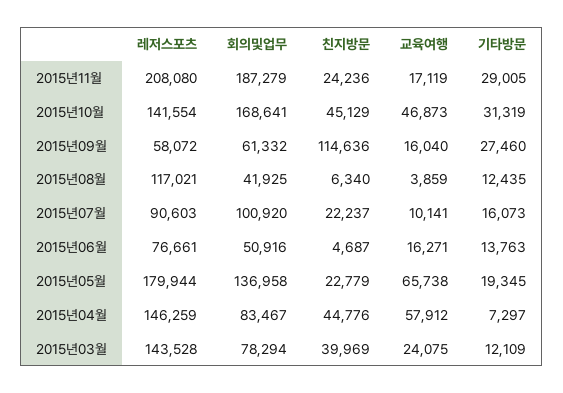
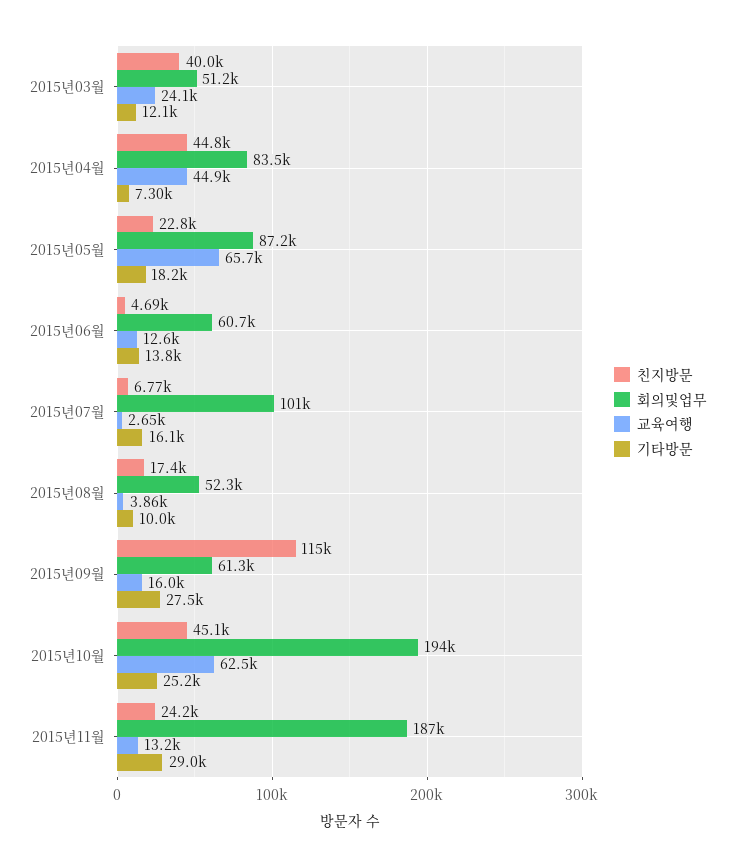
  {
-   "레저스포츠": {
-     "2015년11월": 208080,
-     "2015년10월": 141554,
-     "2015년09월": 58072,
-     "2015년08월": 117021,
-     "2015년07월": 90603,
-     "2015년06월": 76661,
-     "2015년05월": 179944,
-     "2015년04월": 146259,
-     "2015년03월": 143528
-   },
    "회의및업무": {
      "2015년11월": 187279,
-     "2015년10월": 168641,
+     "2015년10월": 194000,
      "2015년09월": 61332,
-     "2015년08월": 41925,
+     "2015년08월": 52300,
      "2015년07월": 100920,
-     "2015년06월": 50916,
+     "2015년06월": 60700,
-     "2015년05월": 136958,
+     "2015년05월": 87200,
      "2015년04월": 83467,
-     "2015년03월": 78294
+     "2015년03월": 51200
    },
    "친지방문": {
      "2015년11월": 24236,
      "2015년10월": 45129,
      "2015년09월": 114636,
-     "2015년08월": 6340,
+     "2015년08월": 17400,
-     "2015년07월": 22237,
+     "2015년07월": 6770,
      "2015년06월": 4687,
      "2015년05월": 22779,
      "2015년04월": 44776,
      "2015년03월": 39969
    },
    "교육여행": {
-     "2015년11월": 17119,
+     "2015년11월": 13200,
-     "2015년10월": 46873,
+     "2015년10월": 62500,
      "2015년09월": 16040,
      "2015년08월": 3859,
-     "2015년07월": 10141,
+     "2015년07월": 2650,
-     "2015년06월": 16271,
+     "2015년06월": 12600,
      "2015년05월": 65738,
-     "2015년04월": 57912,
+     "2015년04월": 44900,
      "2015년03월": 24075
    },
    "기타방문": {
      "2015년11월": 29005,
-     "2015년10월": 31319,
+     "2015년10월": 25200,
      "2015년09월": 27460,
-     "2015년08월": 12435,
+     "2015년08월": 10000,
      "2015년07월": 16073,
      "2015년06월": 13763,
-     "2015년05월": 19345,
+     "2015년05월": 18200,
      "2015년04월": 7297,
      "2015년03월": 12109
    }
  }

